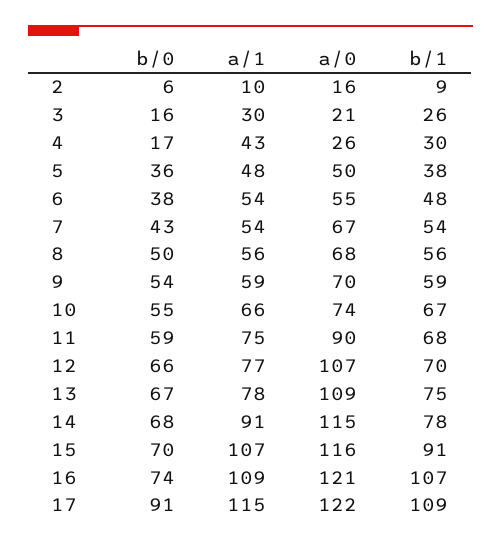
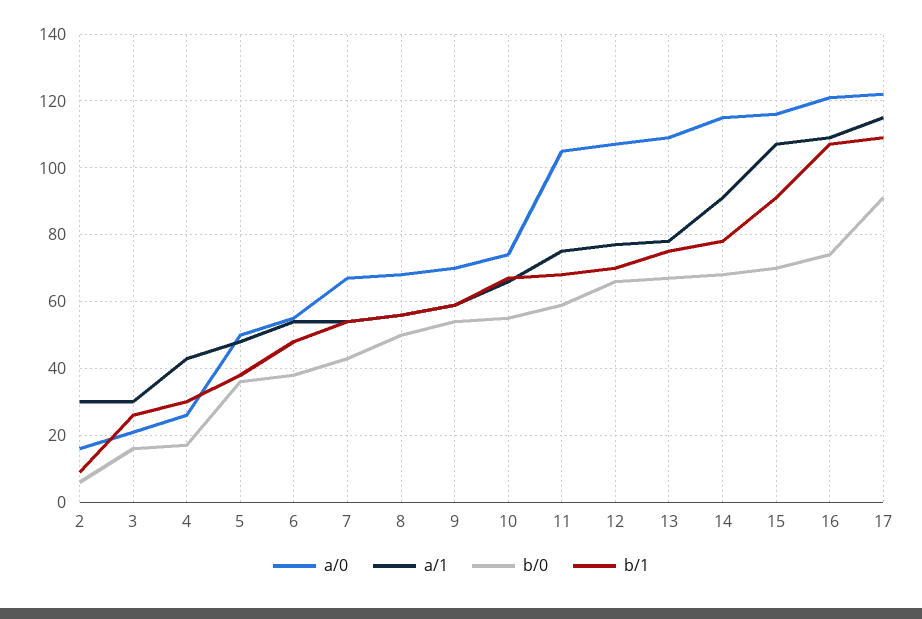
  {
    "b/0": {
      "2": 6,
      "3": 16,
      "4": 17,
      "5": 36,
      "6": 38,
      "7": 43,
      "8": 50,
      "9": 54,
      "10": 55,
      "11": 59,
      "12": 66,
      "13": 67,
      "14": 68,
      "15": 70,
      "16": 74,
      "17": 91
    },
    "a/1": {
-     "2": 10,
+     "2": 30,
      "3": 30,
      "4": 43,
      "5": 48,
      "6": 54,
      "7": 54,
      "8": 56,
      "9": 59,
      "10": 66,
      "11": 75,
      "12": 77,
      "13": 78,
      "14": 91,
      "15": 107,
      "16": 109,
      "17": 115
    },
    "a/0": {
      "2": 16,
      "3": 21,
      "4": 26,
      "5": 50,
      "6": 55,
      "7": 67,
      "8": 68,
      "9": 70,
      "10": 74,
-     "11": 90,
+     "11": 105,
      "12": 107,
      "13": 109,
      "14": 115,
      "15": 116,
      "16": 121,
      "17": 122
    },
    "b/1": {
      "2": 9,
      "3": 26,
      "4": 30,
      "5": 38,
      "6": 48,
      "7": 54,
      "8": 56,
      "9": 59,
      "10": 67,
      "11": 68,
      "12": 70,
      "13": 75,
      "14": 78,
      "15": 91,
      "16": 107,
      "17": 109
    }
  }

